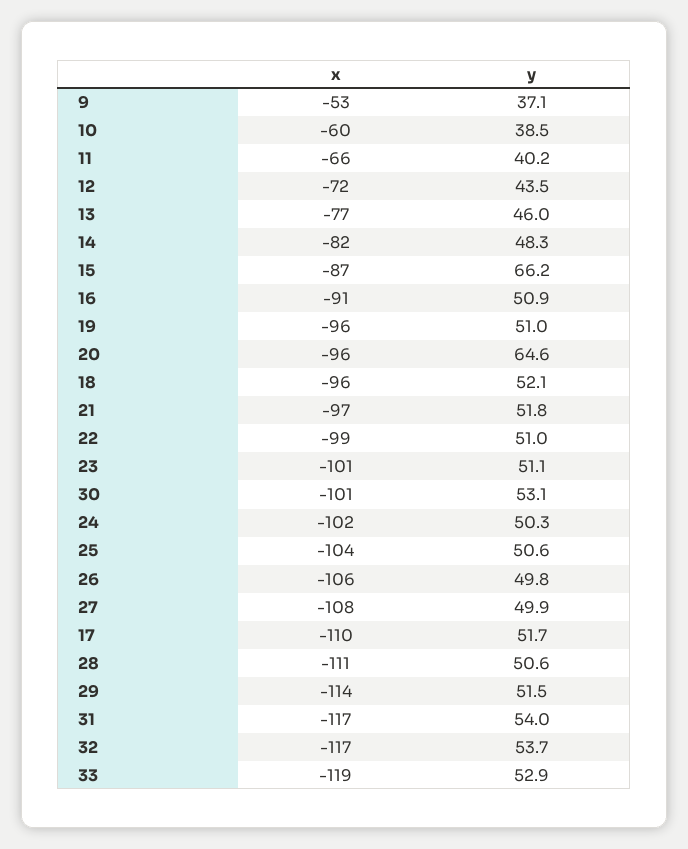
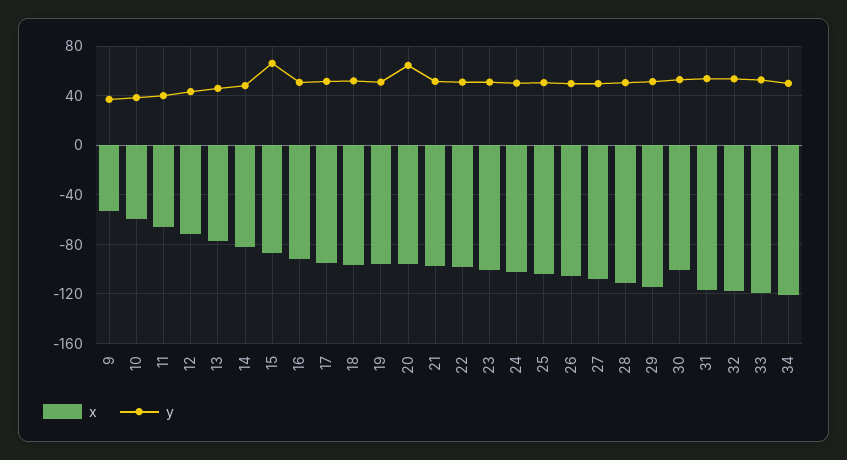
  {
    "x": {
      "9": -53,
      "10": -60,
      "11": -66,
      "12": -72,
      "13": -77,
      "14": -82,
      "15": -87,
      "16": -91,
      "19": -96,
      "20": -96,
      "18": -96,
      "21": -97,
      "22": -99,
      "23": -101,
      "30": -101,
      "24": -102,
      "25": -104,
      "26": -106,
      "27": -108,
-     "17": -110,
+     "17": -95,
      "28": -111,
      "29": -114,
      "31": -117,
      "32": -117,
-     "33": -119
+     "33": -119,
+     "34": -120
    },
    "y": {
      "9": 37.1,
      "10": 38.5,
      "11": 40.2,
      "12": 43.5,
      "13": 46,
      "14": 48.3,
      "15": 66.2,
      "16": 50.9,
      "19": 51,
      "20": 64.6,
      "18": 52.1,
      "21": 51.8,
      "22": 51,
      "23": 51.1,
      "30": 53.1,
      "24": 50.3,
      "25": 50.6,
      "26": 49.8,
      "27": 49.9,
      "17": 51.7,
      "28": 50.6,
      "29": 51.5,
      "31": 54,
      "32": 53.7,
-     "33": 52.9
+     "33": 52.9,
+     "34": 50
    }
  }

